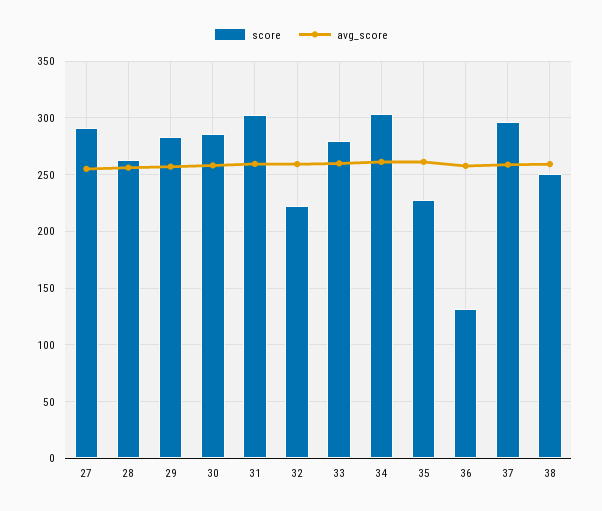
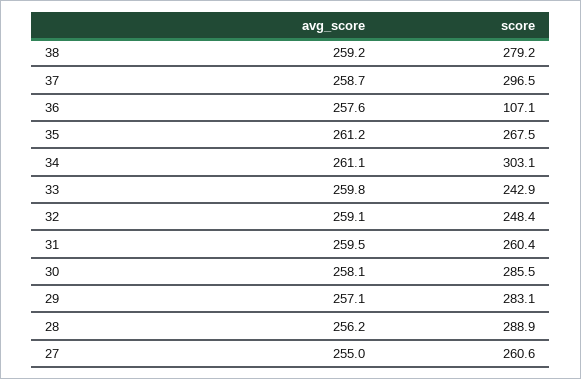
  {
    "score": {
-     "27": 290,
+     "27": 260.6,
-     "28": 260,
+     "28": 288.9,
      "29": 283.1,
      "30": 285.5,
-     "31": 300,
+     "31": 260.4,
-     "32": 220,
+     "32": 248.4,
-     "33": 280,
+     "33": 242.9,
      "34": 303.1,
-     "35": 230,
+     "35": 267.5,
-     "36": 130,
+     "36": 107.1,
      "37": 296.5,
-     "38": 250
+     "38": 279.2
    },
    "avg_score": {
      "27": 255,
      "28": 256.2,
      "29": 257.1,
      "30": 258.1,
      "31": 259.5,
      "32": 259.1,
      "33": 259.8,
      "34": 261.1,
      "35": 261.2,
      "36": 257.6,
      "37": 258.7,
      "38": 259.2
    }
  }

